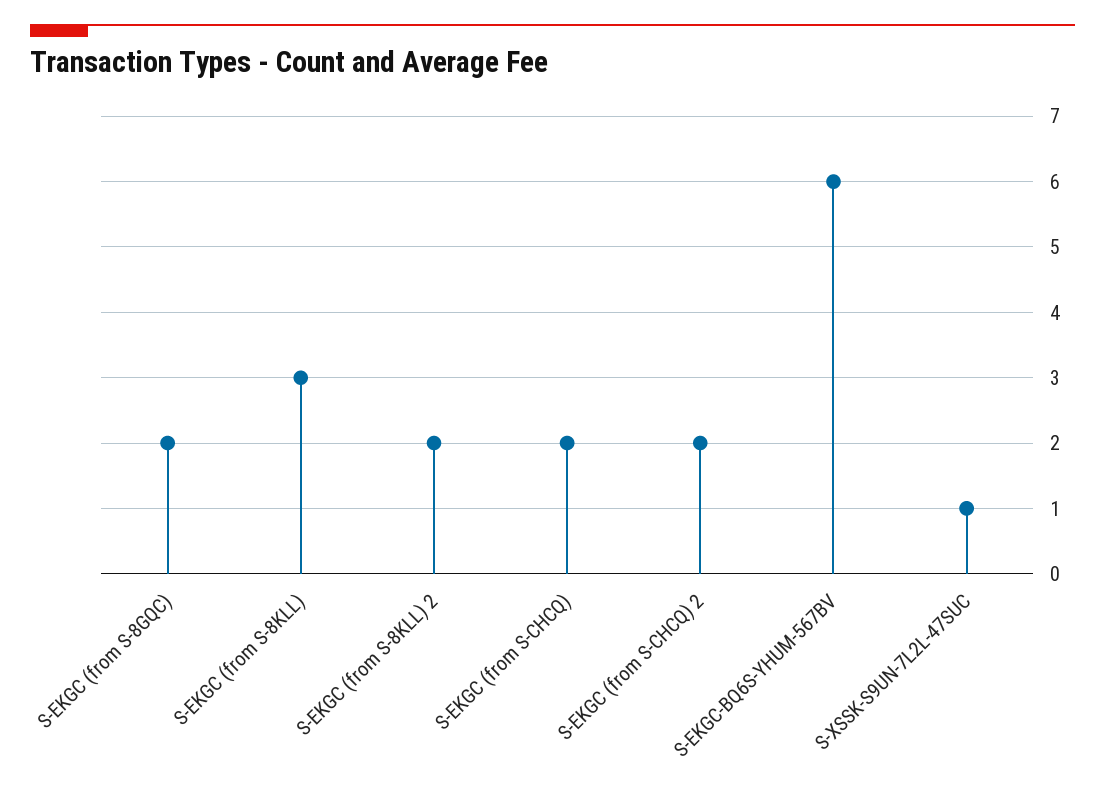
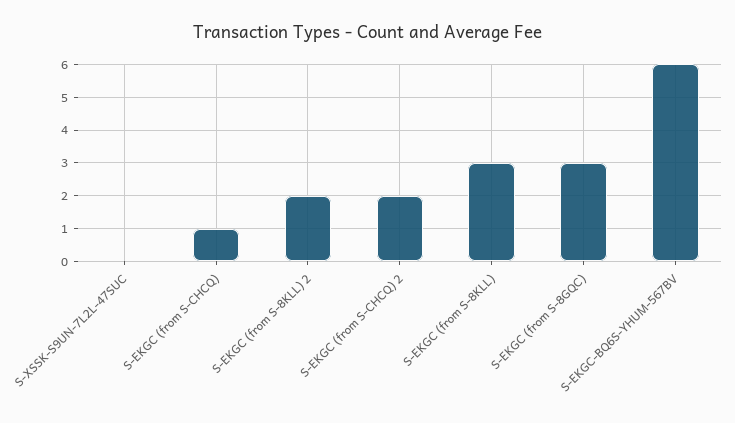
  {
-   "S-EKGC (from S-8GQC)": 2,
+   "S-EKGC (from S-8GQC)": 3,
    "S-EKGC (from S-8KLL)": 3,
    "S-EKGC (from S-8KLL) 2": 2,
-   "S-EKGC (from S-CHCQ)": 2,
+   "S-EKGC (from S-CHCQ)": 1,
    "S-EKGC (from S-CHCQ) 2": 2,
    "S-EKGC-BQ6S-YHUM-567BV": 6,
-   "S-XSSK-S9UN-7L2L-47SUC": 1
+   "S-XSSK-S9UN-7L2L-47SUC": 0
  }

